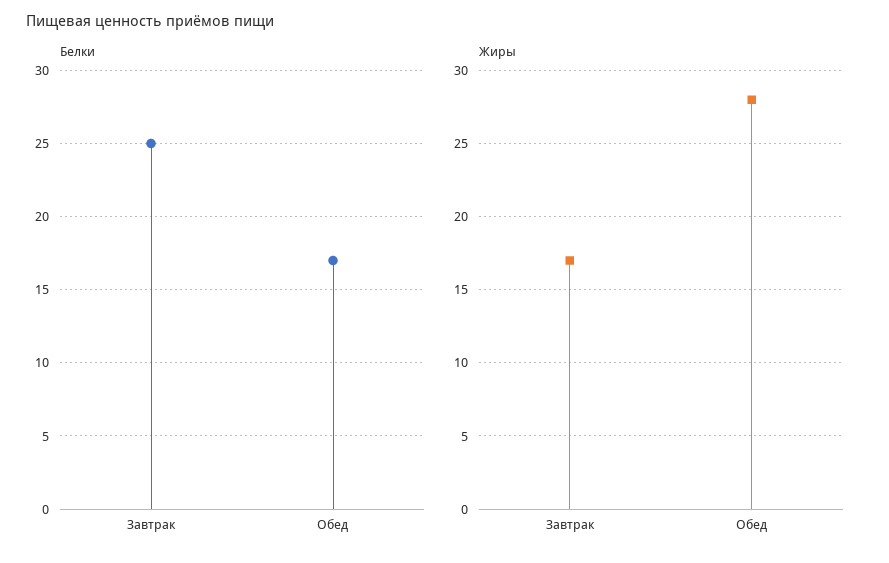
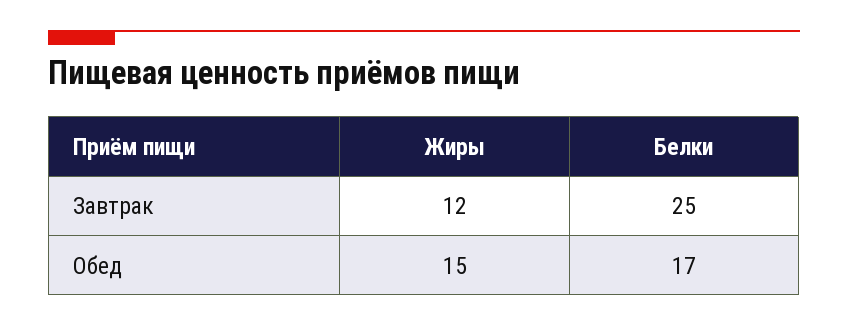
  {
    "Белки": {
      "Завтрак": 25,
      "Обед": 17
    },
    "Жиры": {
-     "Завтрак": 17,
+     "Завтрак": 12,
-     "Обед": 28
+     "Обед": 15
    }
  }

